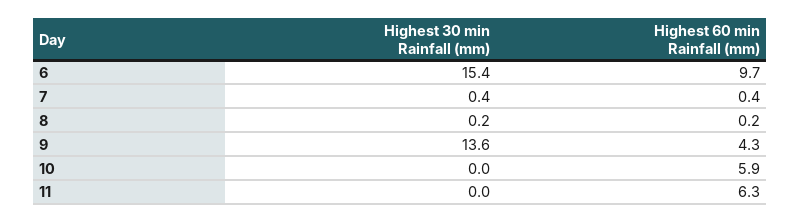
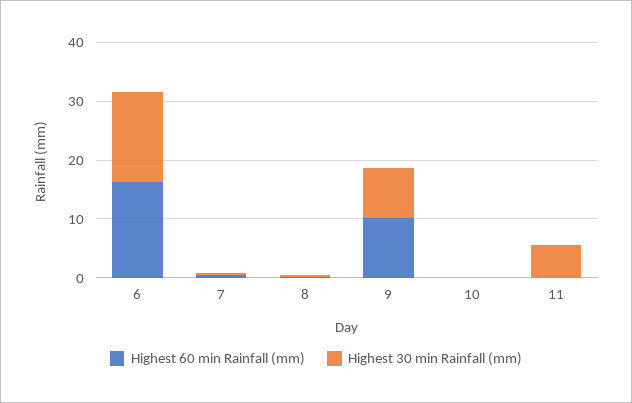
  {
    "Highest 30 min Rainfall (mm)": {
      "6": 15.4,
      "7": 0.4,
      "8": 0.2,
-     "9": 13.6,
+     "9": 8,
      "10": 0,
-     "11": 0
+     "11": 6
    },
    "Highest 60 min Rainfall (mm)": {
-     "6": 9.7,
+     "6": 16,
      "7": 0.4,
      "8": 0.2,
-     "9": 4.3,
+     "9": 10,
-     "10": 5.9,
+     "10": 0,
-     "11": 6.3
+     "11": 0
    }
  }

